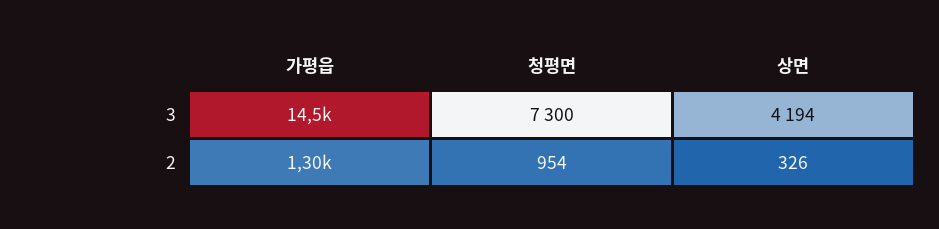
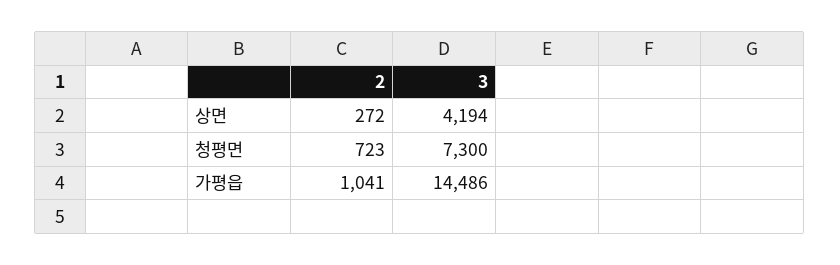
  {
    "가평읍": {
      "3": 14486,
-     "2": 1300
+     "2": 1041
    },
    "청평면": {
      "3": 7300,
-     "2": 954
+     "2": 723
    },
    "상면": {
      "3": 4194,
-     "2": 326
+     "2": 272
    }
  }

